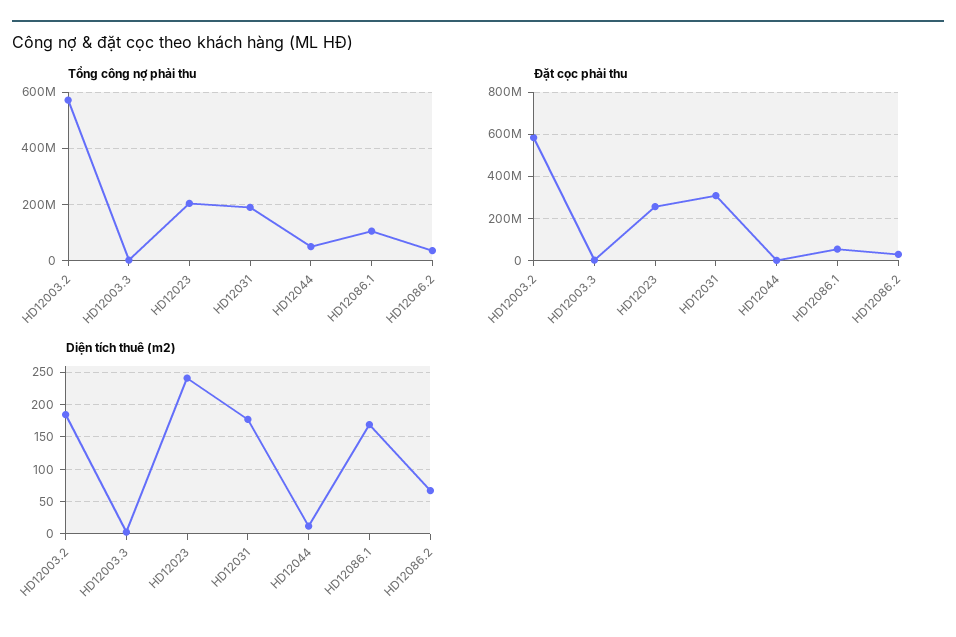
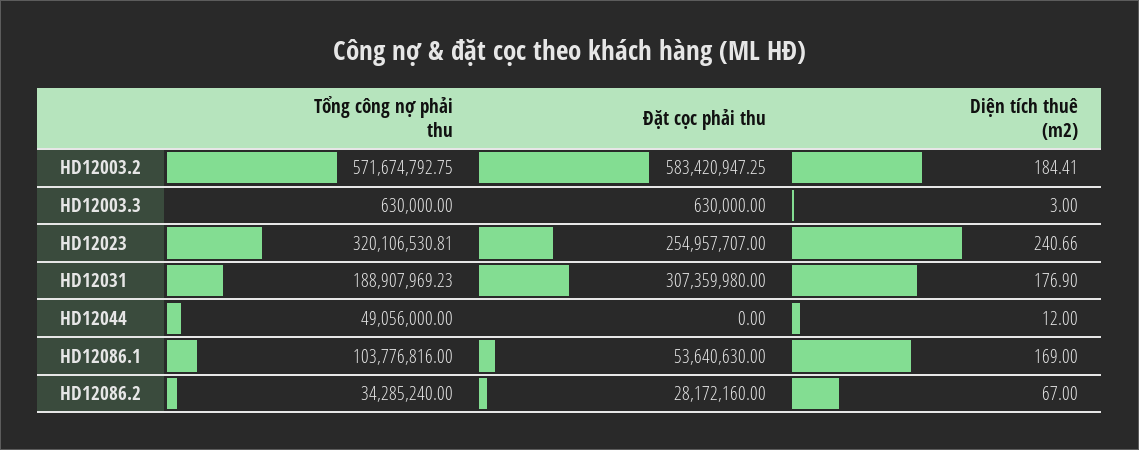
  {
    "Tổng công nợ phải thu": {
      "HD12003.2": 571674792.75,
      "HD12003.3": 630000,
-     "HD12023": 200000000,
+     "HD12023": 320106530.81,
      "HD12031": 188907969.23,
      "HD12044": 49056000,
      "HD12086.1": 103776816,
      "HD12086.2": 34285240
    },
    "Đặt cọc phải thu": {
      "HD12003.2": 583420947.25,
      "HD12003.3": 630000,
      "HD12023": 254957707,
      "HD12031": 307359980,
      "HD12044": 0,
      "HD12086.1": 53640630,
      "HD12086.2": 28172160
    },
    "Diện tích thuê (m2)": {
      "HD12003.2": 184.41,
      "HD12003.3": 3,
      "HD12023": 240.66,
      "HD12031": 176.9,
      "HD12044": 12,
      "HD12086.1": 169,
      "HD12086.2": 67
    }
  }

